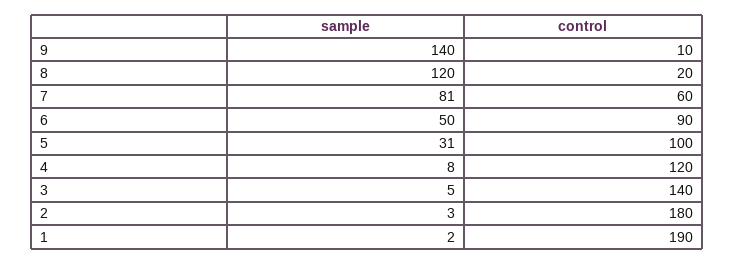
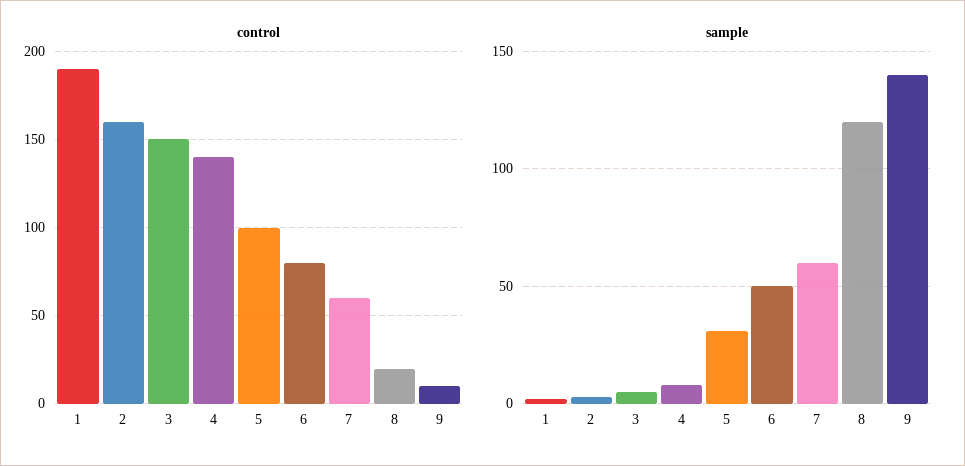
  {
    "sample": {
      "9": 140,
      "8": 120,
-     "7": 81,
+     "7": 60,
      "6": 50,
      "5": 31,
      "4": 8,
      "3": 5,
      "2": 3,
      "1": 2
    },
    "control": {
      "9": 10,
      "8": 20,
      "7": 60,
-     "6": 90,
+     "6": 80,
      "5": 100,
-     "4": 120,
+     "4": 140,
-     "3": 140,
+     "3": 150,
-     "2": 180,
+     "2": 160,
      "1": 190
    }
  }

